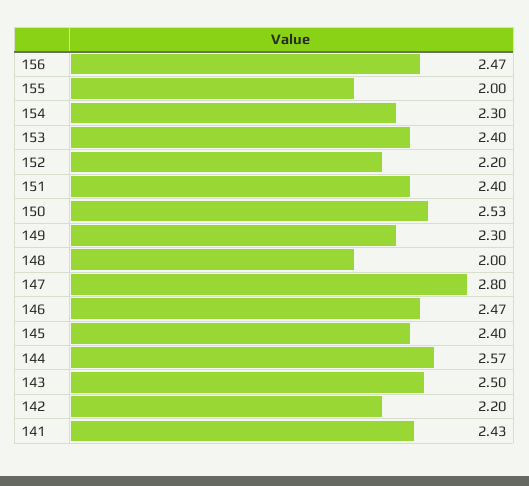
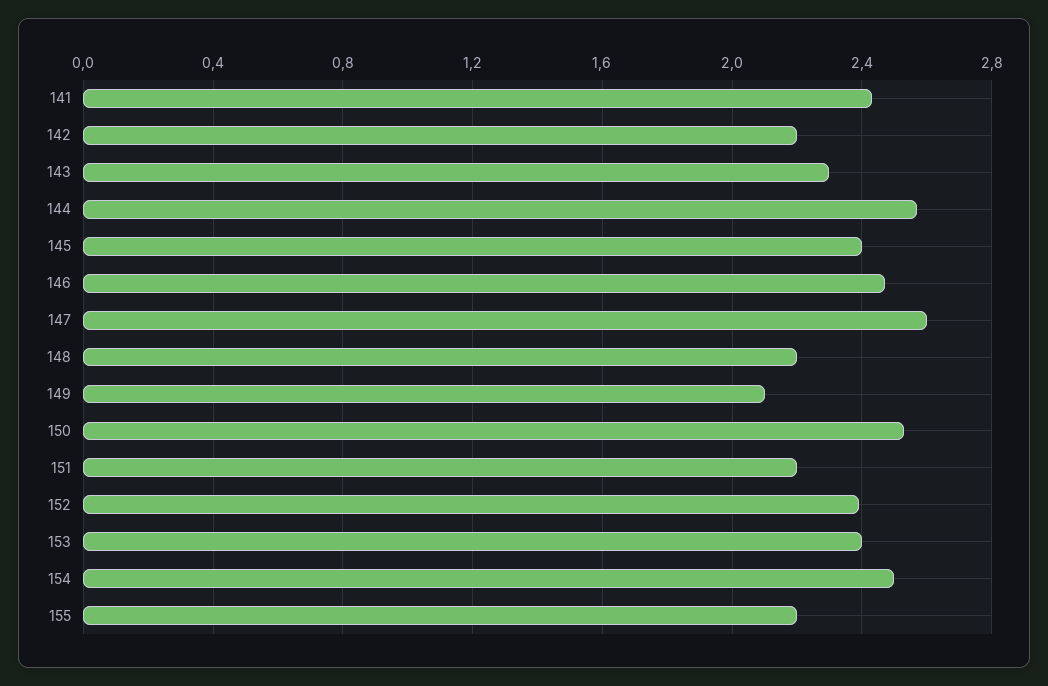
  {
-   "156": 2.47,
-   "155": 2,
+   "155": 2.2,
-   "154": 2.3,
+   "154": 2.5,
    "153": 2.4,
-   "152": 2.2,
+   "152": 2.4,
-   "151": 2.4,
+   "151": 2.2,
    "150": 2.53,
-   "149": 2.3,
+   "149": 2.1,
-   "148": 2,
+   "148": 2.2,
-   "147": 2.8,
+   "147": 2.6,
    "146": 2.47,
    "145": 2.4,
    "144": 2.57,
-   "143": 2.5,
+   "143": 2.3,
    "142": 2.2,
    "141": 2.43
  }

